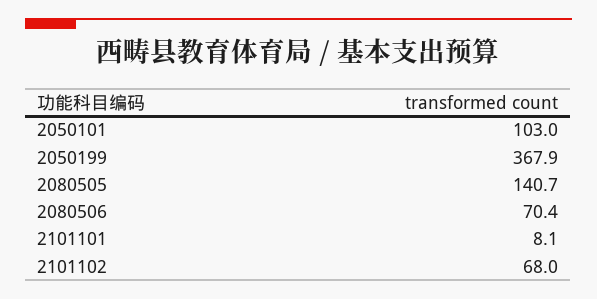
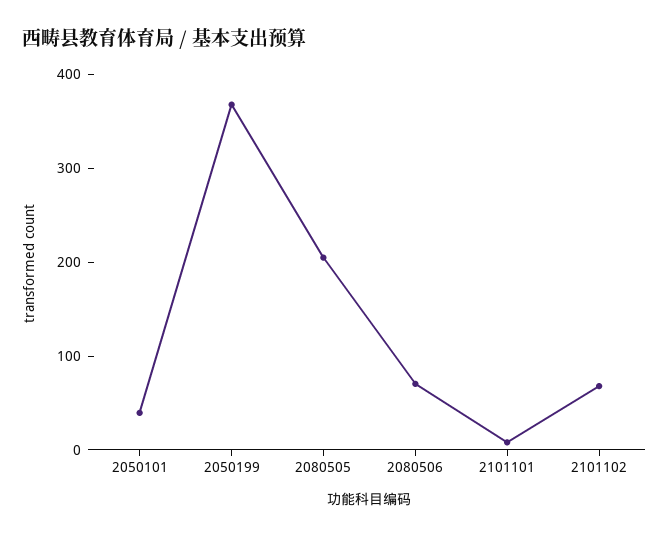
  {
-   "2050101": 103,
+   "2050101": 40,
    "2050199": 367.9,
-   "2080505": 140.7,
+   "2080505": 200,
    "2080506": 70.4,
    "2101101": 8.1,
    "2101102": 68
  }

